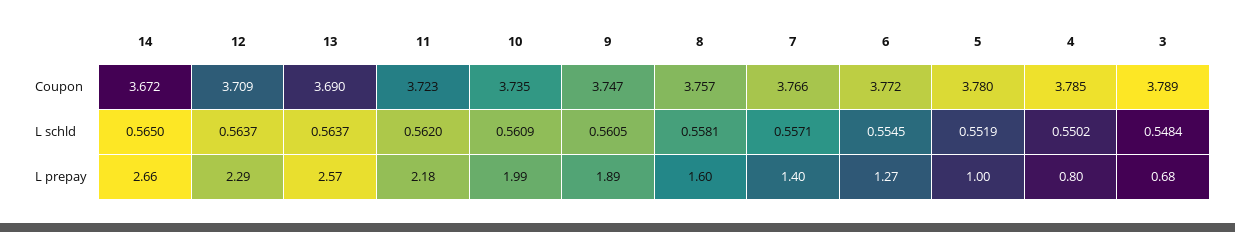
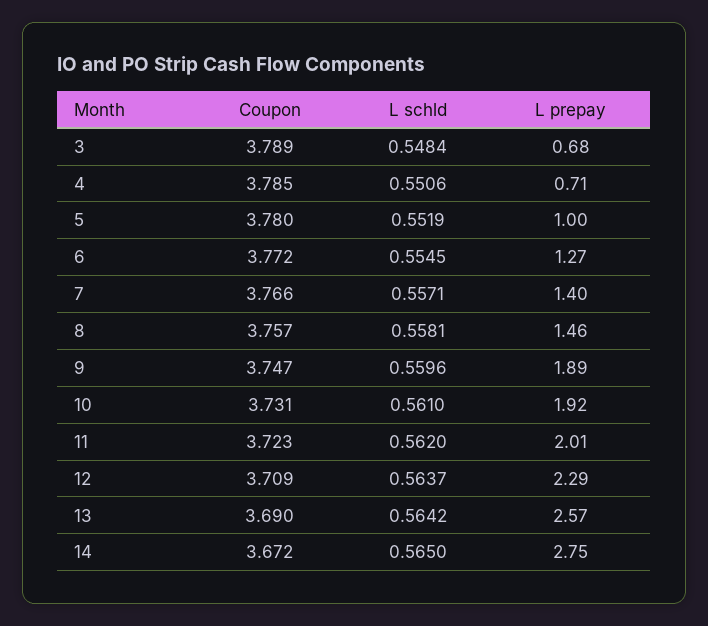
  {
    "14": {
      "Coupon": 3.672,
      "L schld": 0.565,
-     "L prepay": 2.66
+     "L prepay": 2.75
    },
    "12": {
      "Coupon": 3.709,
      "L schld": 0.5637,
      "L prepay": 2.29
    },
    "13": {
      "Coupon": 3.69,
-     "L schld": 0.5637,
+     "L schld": 0.5642,
      "L prepay": 2.57
    },
    "11": {
      "Coupon": 3.723,
      "L schld": 0.562,
-     "L prepay": 2.18
+     "L prepay": 2.01
    },
    "10": {
-     "Coupon": 3.735,
+     "Coupon": 3.731,
-     "L schld": 0.5609,
+     "L schld": 0.561,
-     "L prepay": 1.99
+     "L prepay": 1.92
    },
    "9": {
      "Coupon": 3.747,
-     "L schld": 0.5605,
+     "L schld": 0.5596,
      "L prepay": 1.89
    },
    "8": {
      "Coupon": 3.757,
      "L schld": 0.5581,
-     "L prepay": 1.6
+     "L prepay": 1.46
    },
    "7": {
      "Coupon": 3.766,
      "L schld": 0.5571,
      "L prepay": 1.4
    },
    "6": {
      "Coupon": 3.772,
      "L schld": 0.5545,
      "L prepay": 1.27
    },
    "5": {
      "Coupon": 3.78,
      "L schld": 0.5519,
      "L prepay": 1
    },
    "4": {
      "Coupon": 3.785,
-     "L schld": 0.5502,
+     "L schld": 0.5506,
-     "L prepay": 0.8
+     "L prepay": 0.71
    },
    "3": {
      "Coupon": 3.789,
      "L schld": 0.5484,
      "L prepay": 0.68
    }
  }

